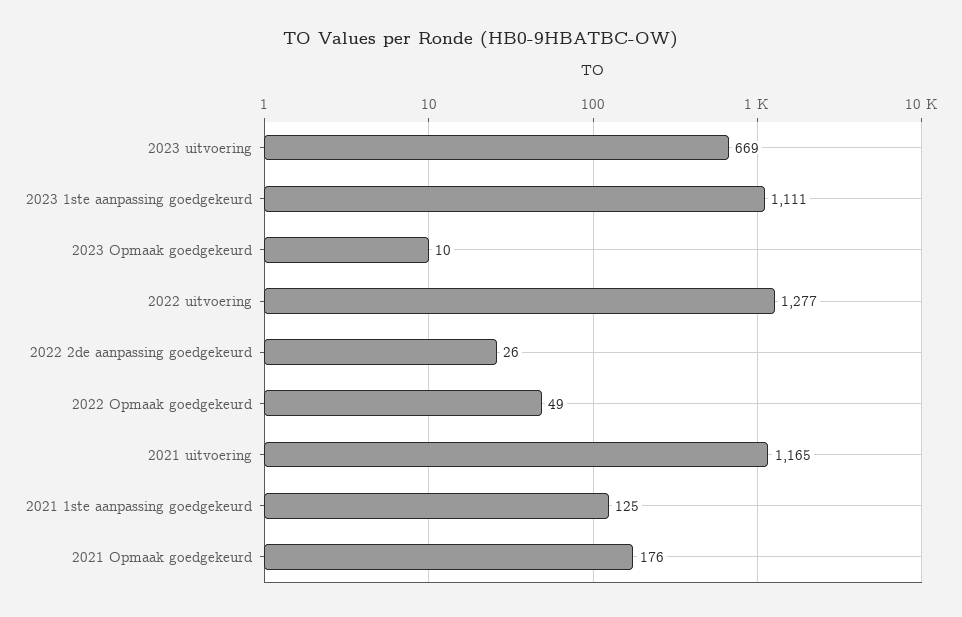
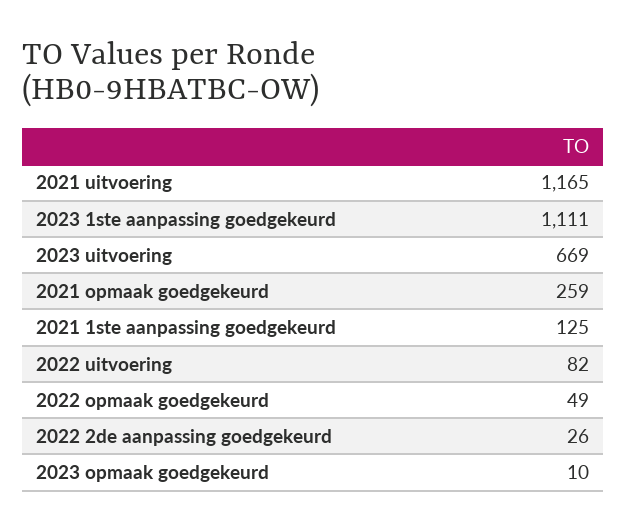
  {
    "2023 uitvoering": 669,
    "2023 1ste aanpassing goedgekeurd": 1111,
    "2023 Opmaak goedgekeurd": 10,
-   "2022 uitvoering": 1277,
+   "2022 uitvoering": 82,
    "2022 2de aanpassing goedgekeurd": 26,
    "2022 Opmaak goedgekeurd": 49,
    "2021 uitvoering": 1165,
    "2021 1ste aanpassing goedgekeurd": 125,
-   "2021 Opmaak goedgekeurd": 176
+   "2021 Opmaak goedgekeurd": 259
  }

